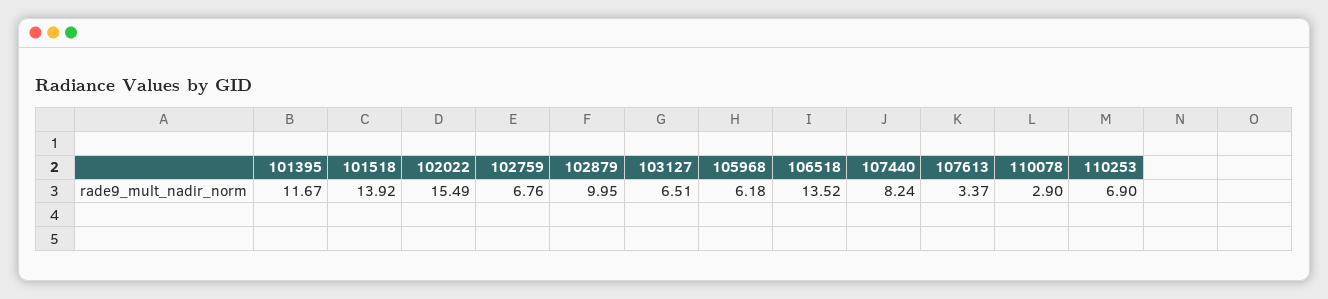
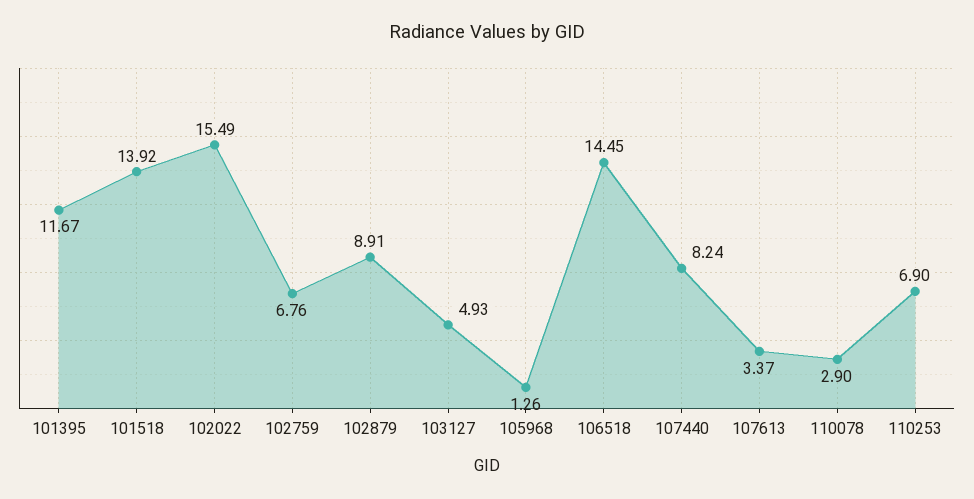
  {
    "101395": 11.67,
    "101518": 13.92,
    "102022": 15.49,
    "102759": 6.76,
-   "102879": 9.95,
+   "102879": 8.91,
-   "103127": 6.51,
+   "103127": 4.93,
-   "105968": 6.18,
+   "105968": 1.26,
-   "106518": 13.52,
+   "106518": 14.45,
    "107440": 8.24,
    "107613": 3.37,
    "110078": 2.9,
    "110253": 6.9
  }

